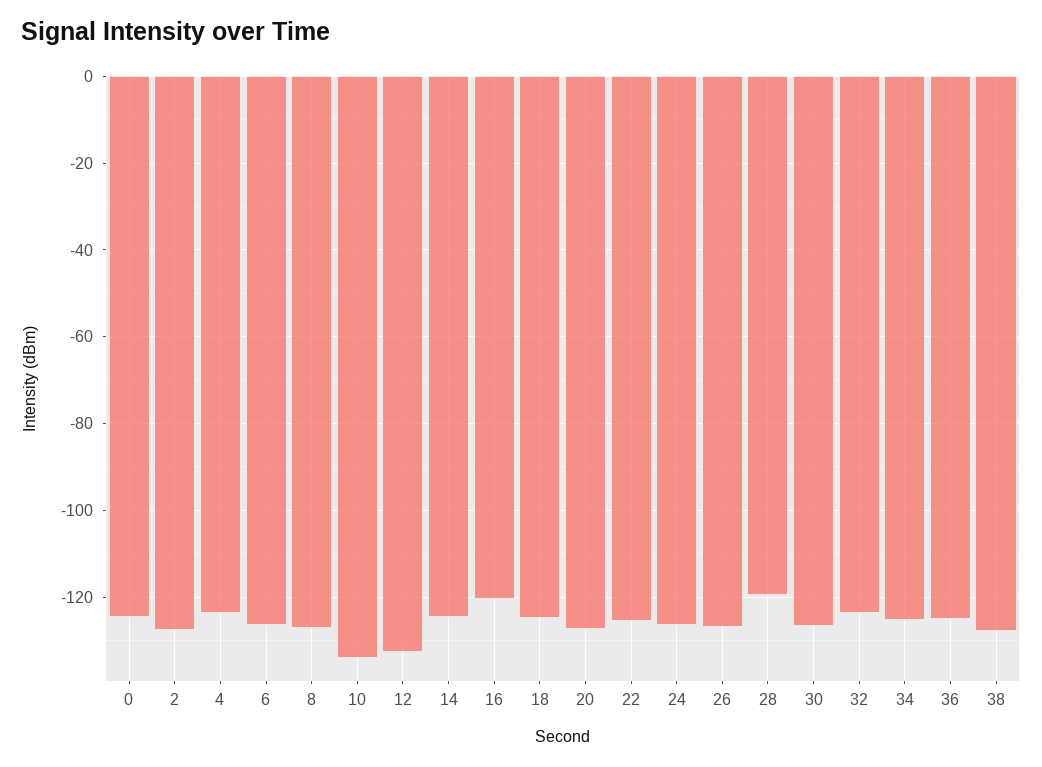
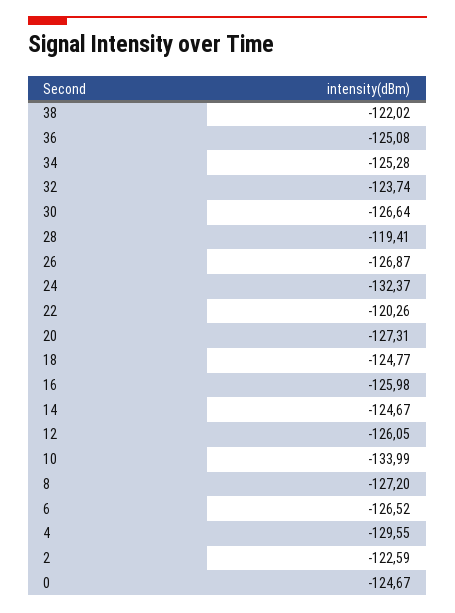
  {
    "0": -124.67,
-   "2": -128,
+   "2": -122.59,
-   "4": -124,
+   "4": -129.55,
    "6": -126.52,
    "8": -127.2,
    "10": -133.99,
-   "12": -132,
+   "12": -126.05,
    "14": -124.67,
-   "16": -120,
+   "16": -125.98,
    "18": -124.77,
    "20": -127.31,
-   "22": -126,
+   "22": -120.26,
-   "24": -126,
+   "24": -132.37,
    "26": -126.87,
    "28": -119.41,
    "30": -126.64,
    "32": -123.74,
    "34": -125.28,
    "36": -125.08,
-   "38": -128
+   "38": -122.02
  }

